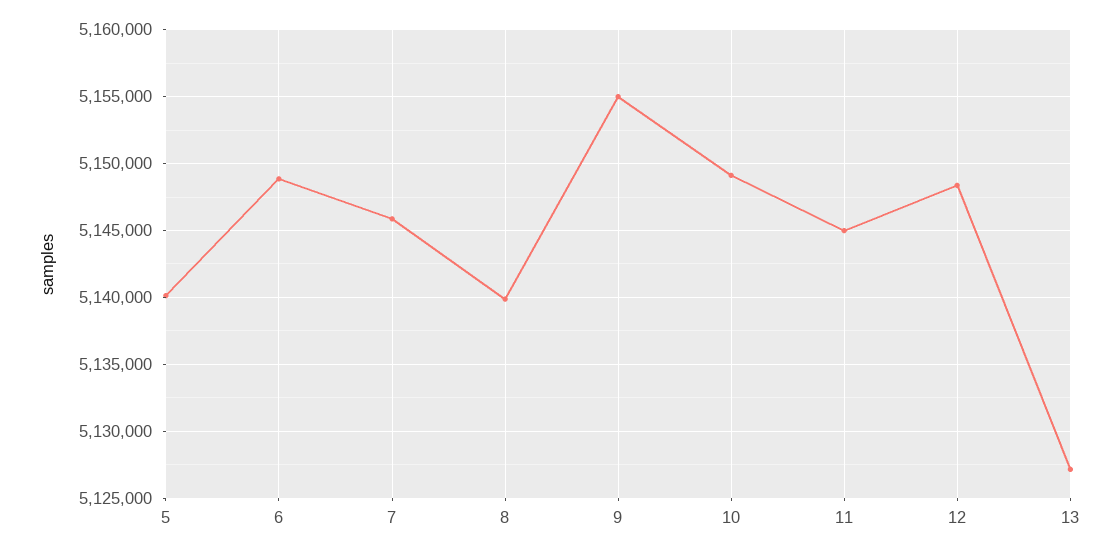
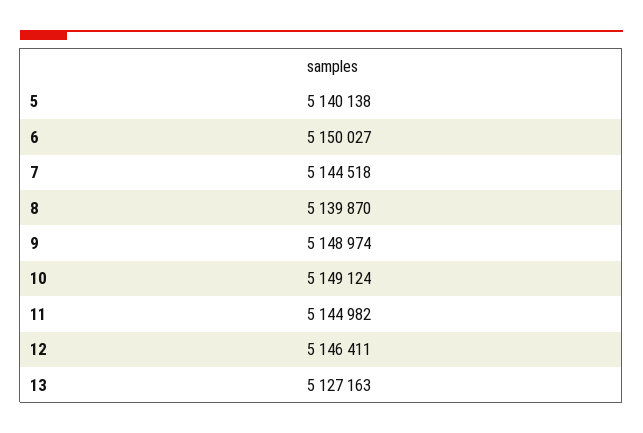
  {
    "5": 5140138,
-   "6": 5149000,
+   "6": 5150027,
-   "7": 5146000,
+   "7": 5144518,
    "8": 5139870,
-   "9": 5155000,
+   "9": 5148974,
    "10": 5149124,
    "11": 5144982,
-   "12": 5148500,
+   "12": 5146411,
    "13": 5127163
  }

